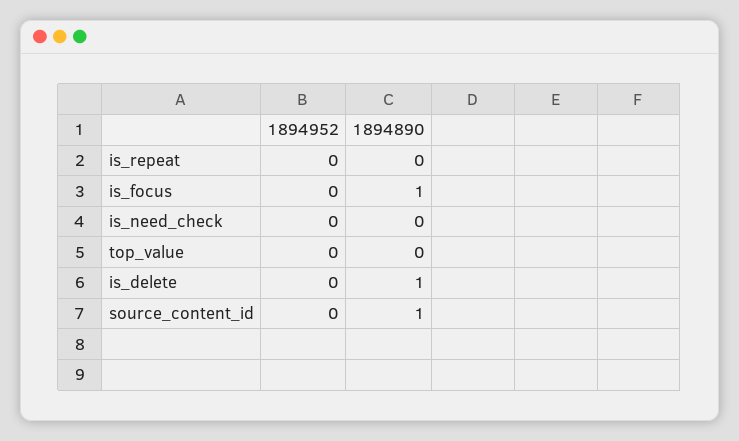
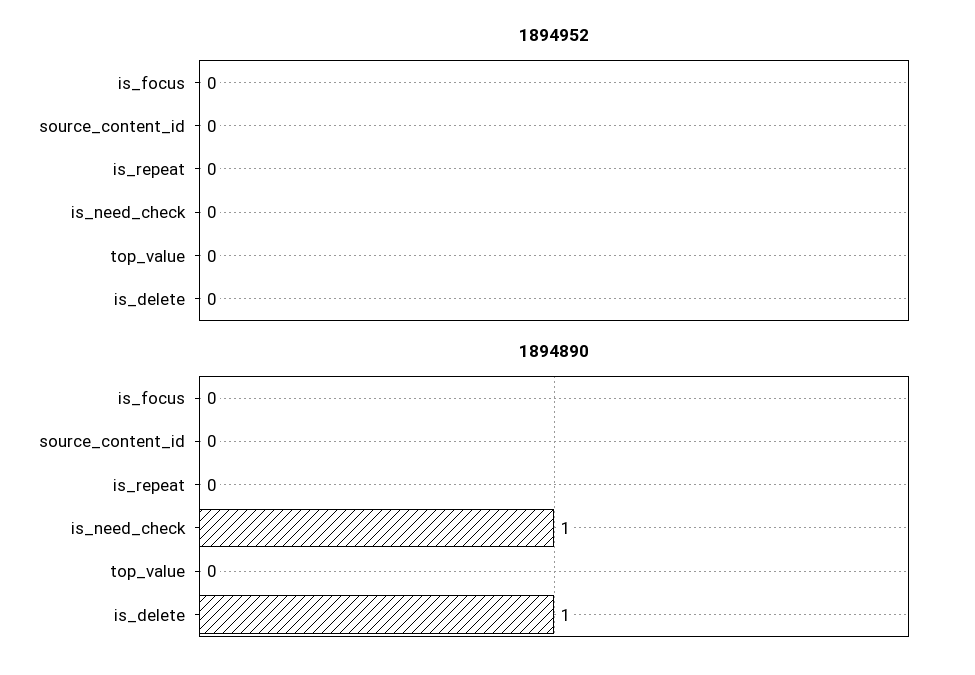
  {
    "1894952": {
      "is_repeat": 0,
      "is_focus": 0,
      "is_need_check": 0,
      "top_value": 0,
      "is_delete": 0,
      "source_content_id": 0
    },
    "1894890": {
      "is_repeat": 0,
-     "is_focus": 1,
+     "is_focus": 0,
-     "is_need_check": 0,
+     "is_need_check": 1,
      "top_value": 0,
      "is_delete": 1,
-     "source_content_id": 1
+     "source_content_id": 0
    }
  }

